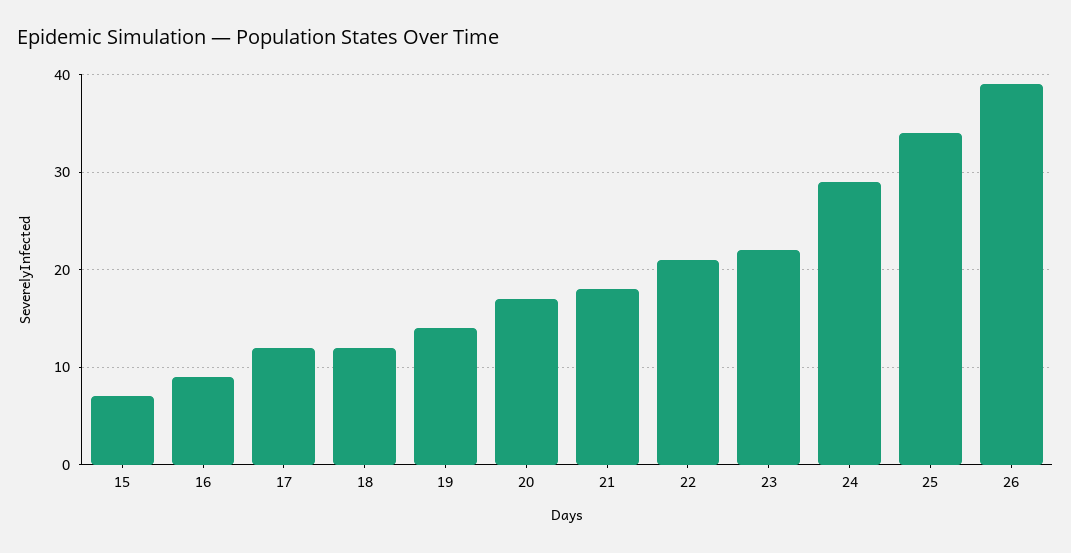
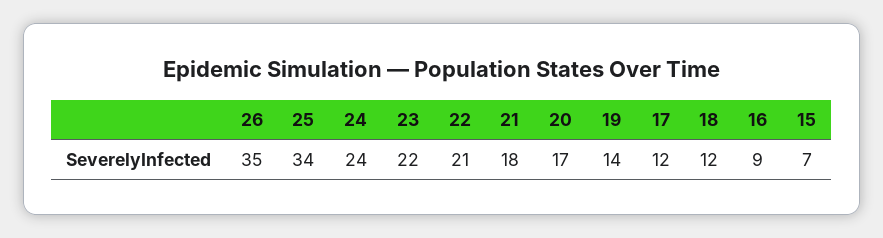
  {
    "15": 7,
    "16": 9,
    "17": 12,
    "18": 12,
    "19": 14,
    "20": 17,
    "21": 18,
    "22": 21,
    "23": 22,
-   "24": 29,
+   "24": 24,
    "25": 34,
-   "26": 39
+   "26": 35
  }

